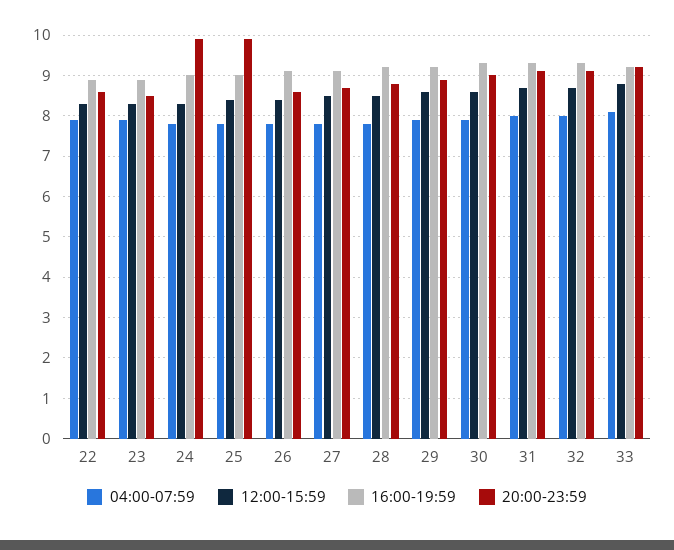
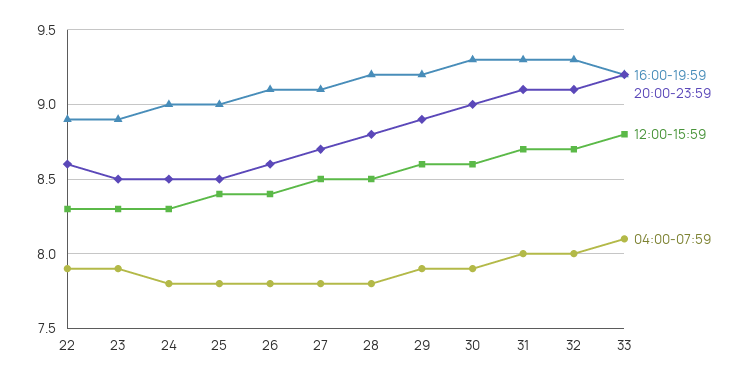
  {
    "04:00-07:59": {
      "22": 7.9,
      "23": 7.9,
      "24": 7.8,
      "25": 7.8,
      "26": 7.8,
      "27": 7.8,
      "28": 7.8,
      "29": 7.9,
      "30": 7.9,
      "31": 8,
      "32": 8,
      "33": 8.1
    },
    "12:00-15:59": {
      "22": 8.3,
      "23": 8.3,
      "24": 8.3,
      "25": 8.4,
      "26": 8.4,
      "27": 8.5,
      "28": 8.5,
      "29": 8.6,
      "30": 8.6,
      "31": 8.7,
      "32": 8.7,
      "33": 8.8
    },
    "16:00-19:59": {
      "22": 8.9,
      "23": 8.9,
      "24": 9,
      "25": 9,
      "26": 9.1,
      "27": 9.1,
      "28": 9.2,
      "29": 9.2,
      "30": 9.3,
      "31": 9.3,
      "32": 9.3,
      "33": 9.2
    },
    "20:00-23:59": {
      "22": 8.6,
      "23": 8.5,
-     "24": 10,
+     "24": 8.5,
-     "25": 10,
+     "25": 8.5,
      "26": 8.6,
      "27": 8.7,
      "28": 8.8,
      "29": 8.9,
      "30": 9,
      "31": 9.1,
      "32": 9.1,
      "33": 9.2
    }
  }

